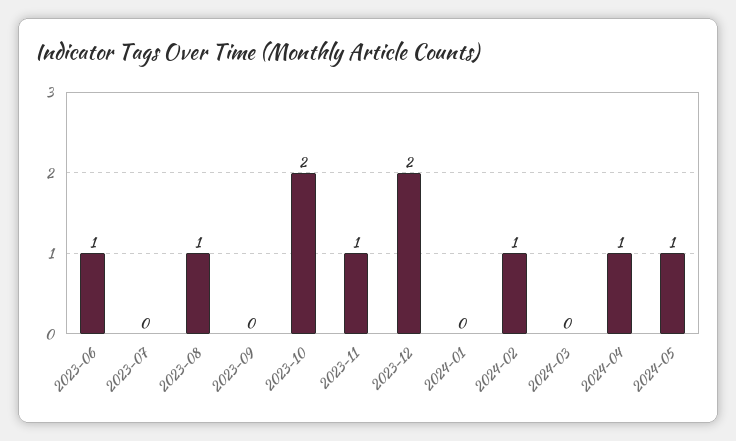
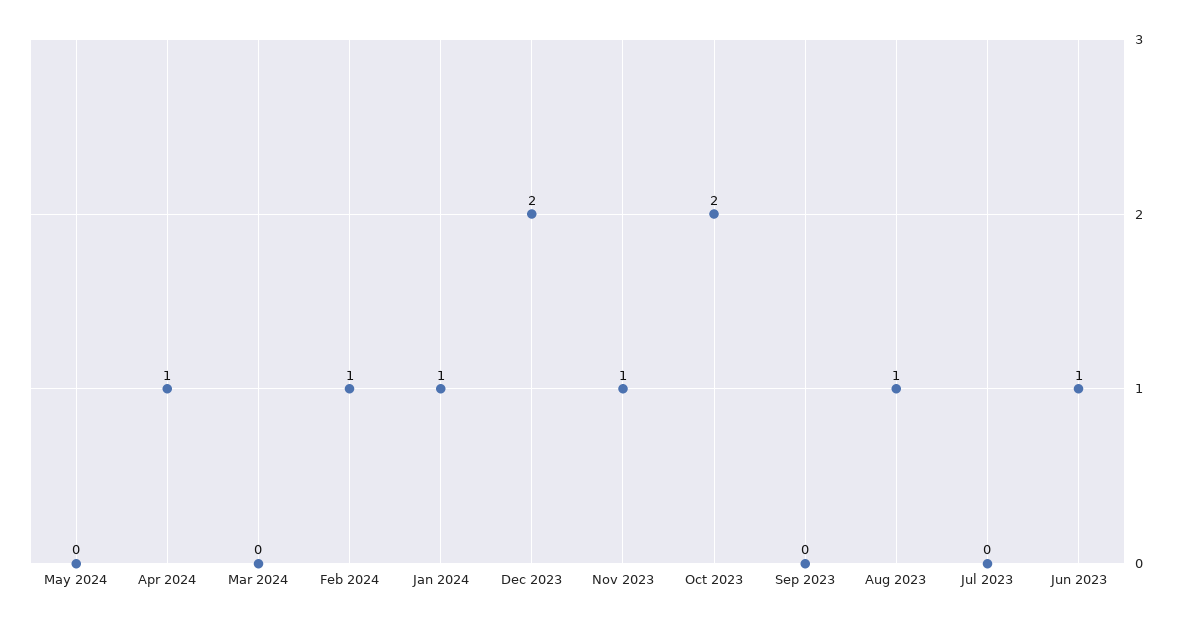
  {
    "2023-06": 1,
    "2023-07": 0,
    "2023-08": 1,
    "2023-09": 0,
    "2023-10": 2,
    "2023-11": 1,
    "2023-12": 2,
-   "2024-01": 0,
+   "2024-01": 1,
    "2024-02": 1,
    "2024-03": 0,
    "2024-04": 1,
-   "2024-05": 1
+   "2024-05": 0
  }

